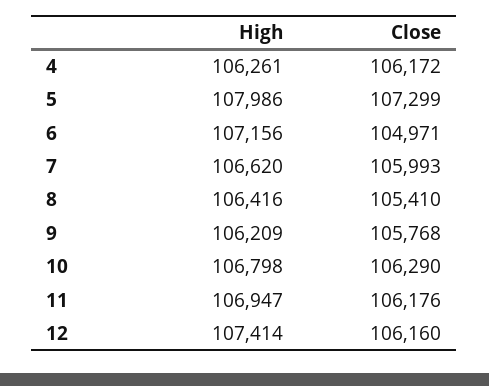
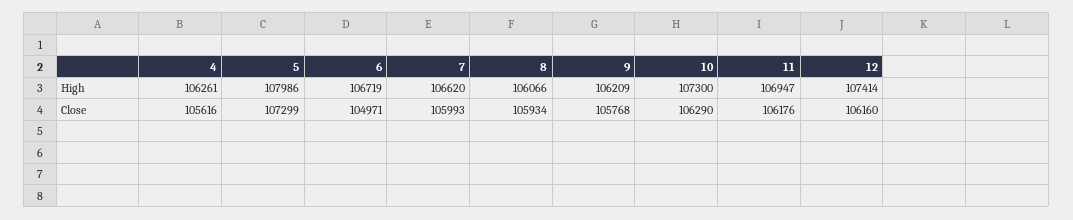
  {
    "High": {
      "4": 106261,
      "5": 107986,
-     "6": 107156,
+     "6": 106719,
      "7": 106620,
-     "8": 106416,
+     "8": 106066,
      "9": 106209,
-     "10": 106798,
+     "10": 107300,
      "11": 106947,
      "12": 107414
    },
    "Close": {
-     "4": 106172,
+     "4": 105616,
      "5": 107299,
      "6": 104971,
      "7": 105993,
-     "8": 105410,
+     "8": 105934,
      "9": 105768,
      "10": 106290,
      "11": 106176,
      "12": 106160
    }
  }

